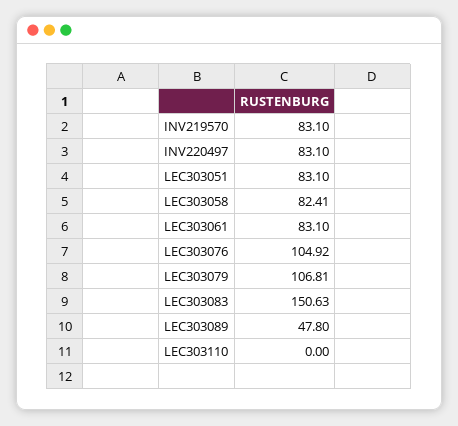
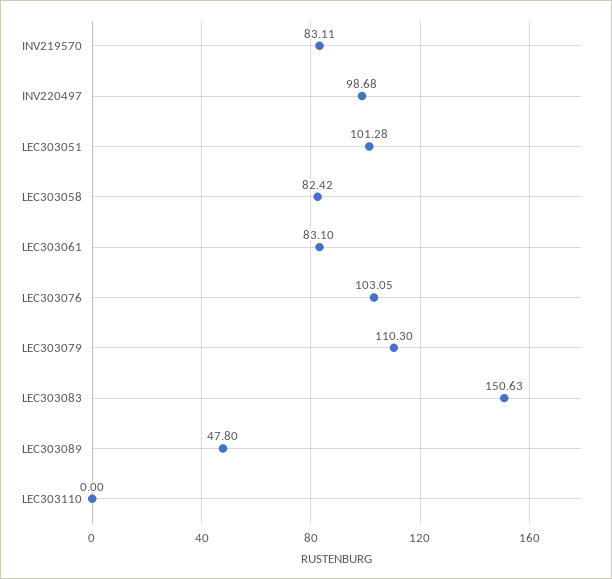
  {
-   "INV219570": 83.1,
+   "INV219570": 83.11,
-   "INV220497": 83.1,
+   "INV220497": 98.68,
-   "LEC303051": 83.1,
+   "LEC303051": 101.28,
-   "LEC303058": 82.41,
+   "LEC303058": 82.42,
    "LEC303061": 83.1,
-   "LEC303076": 104.92,
+   "LEC303076": 103.05,
-   "LEC303079": 106.81,
+   "LEC303079": 110.3,
    "LEC303083": 150.63,
    "LEC303089": 47.8,
    "LEC303110": 0
  }

